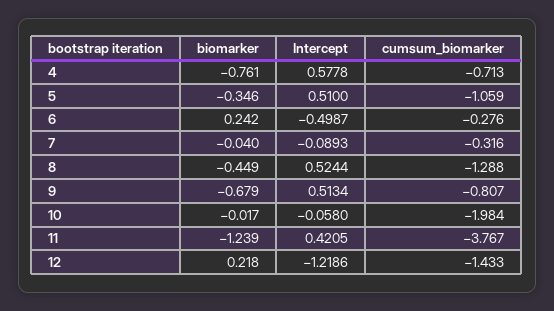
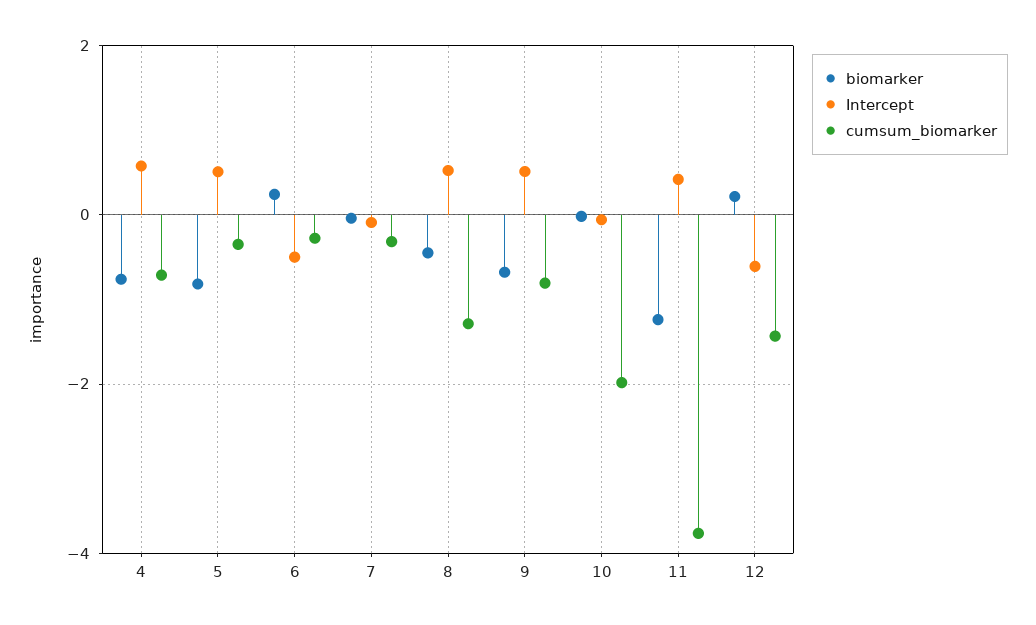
  {
    "biomarker": {
      "4": -0.761,
-     "5": -0.346,
+     "5": -0.8,
      "6": 0.242,
      "7": -0.04,
      "8": -0.449,
      "9": -0.679,
      "10": -0.017,
      "11": -1.239,
      "12": 0.218
    },
    "Intercept": {
      "4": 0.5778,
      "5": 0.51,
      "6": -0.4987,
      "7": -0.0893,
      "8": 0.5244,
      "9": 0.5134,
      "10": -0.058,
      "11": 0.4205,
-     "12": -1.2186
+     "12": -0.6
    },
    "cumsum_biomarker": {
      "4": -0.713,
-     "5": -1.059,
+     "5": -0.4,
      "6": -0.276,
      "7": -0.316,
      "8": -1.288,
      "9": -0.807,
      "10": -1.984,
      "11": -3.767,
      "12": -1.433
    }
  }

